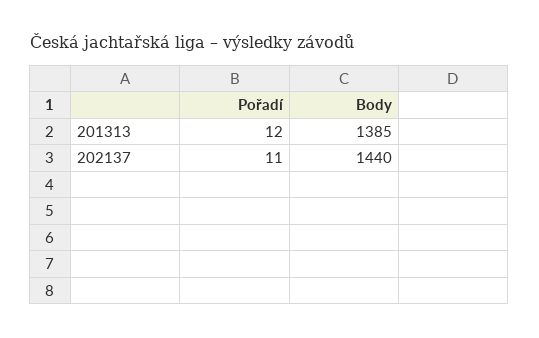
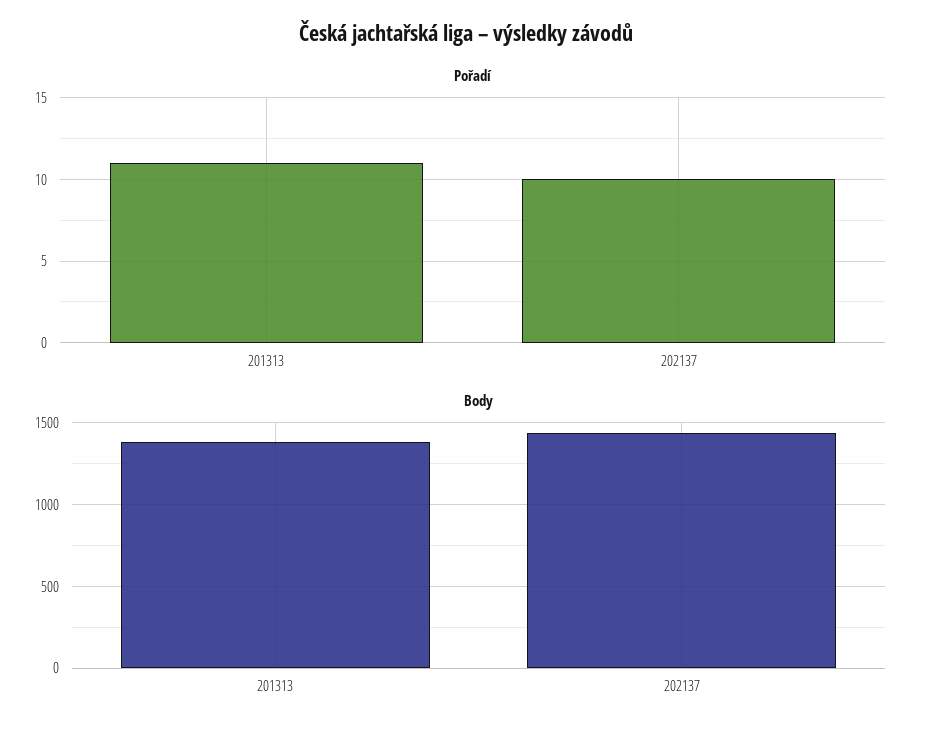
  {
    "Pořadí": {
-     "201313": 12,
+     "201313": 11,
-     "202137": 11
+     "202137": 10
    },
    "Body": {
      "201313": 1385,
      "202137": 1440
    }
  }

